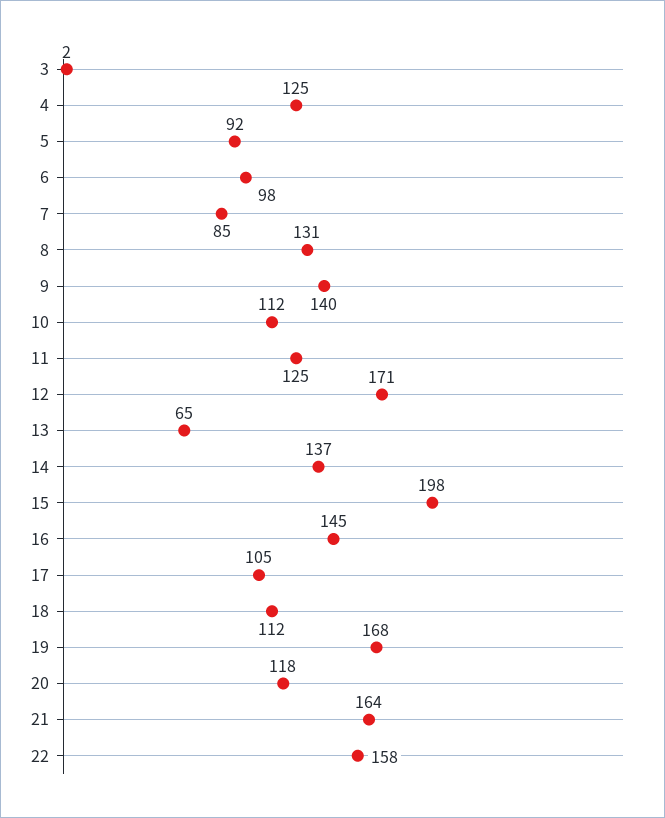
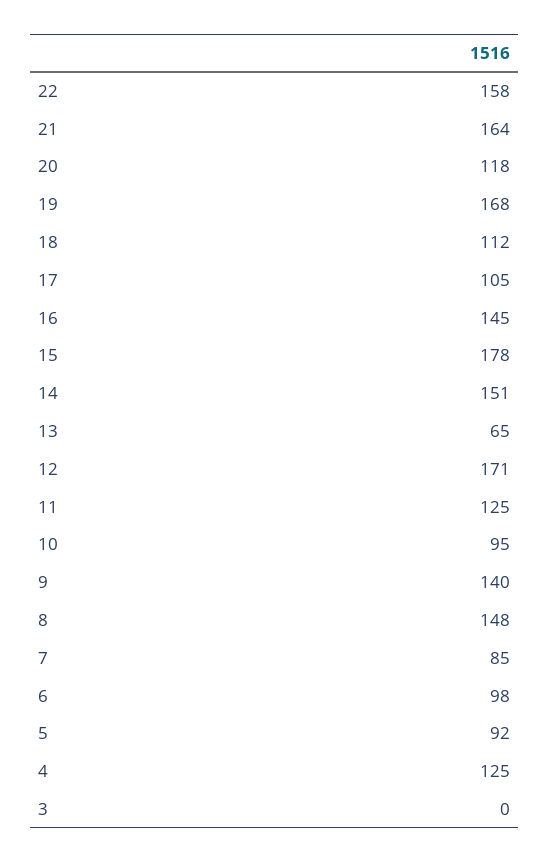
  {
-   "3": 2,
+   "3": 0,
    "4": 125,
    "5": 92,
    "6": 98,
    "7": 85,
-   "8": 131,
+   "8": 148,
    "9": 140,
-   "10": 112,
+   "10": 95,
    "11": 125,
    "12": 171,
    "13": 65,
-   "14": 137,
+   "14": 151,
-   "15": 198,
+   "15": 178,
    "16": 145,
    "17": 105,
    "18": 112,
    "19": 168,
    "20": 118,
    "21": 164,
    "22": 158
  }

